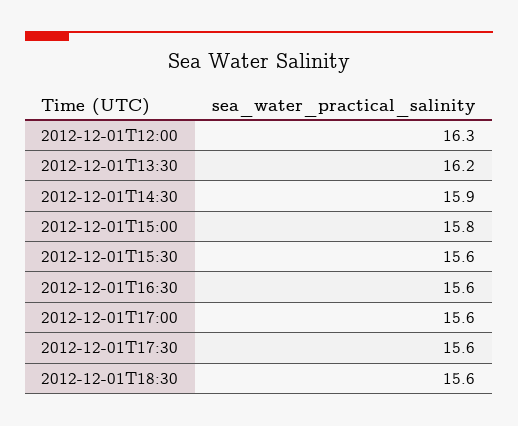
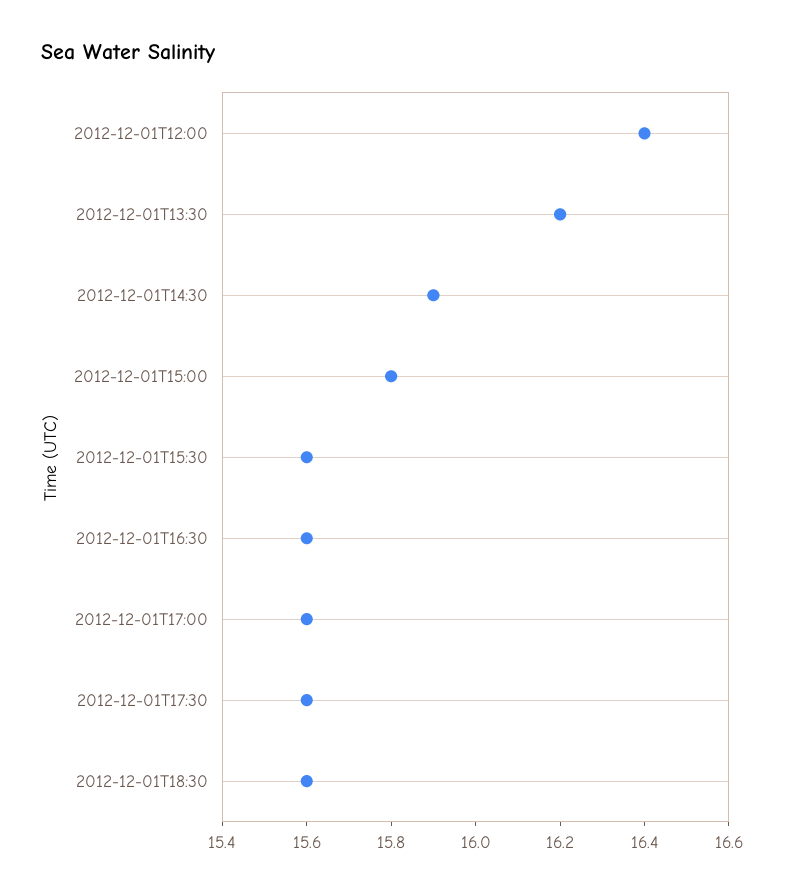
  {
-   "2012-12-01T12:00": 16.3,
+   "2012-12-01T12:00": 16.4,
    "2012-12-01T13:30": 16.2,
    "2012-12-01T14:30": 15.9,
    "2012-12-01T15:00": 15.8,
    "2012-12-01T15:30": 15.6,
    "2012-12-01T16:30": 15.6,
    "2012-12-01T17:00": 15.6,
    "2012-12-01T17:30": 15.6,
    "2012-12-01T18:30": 15.6
  }

